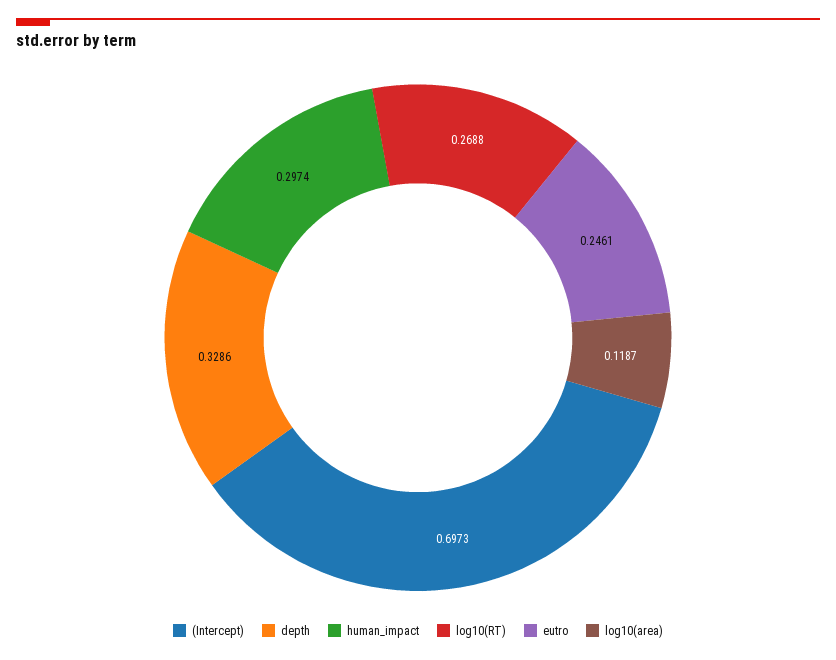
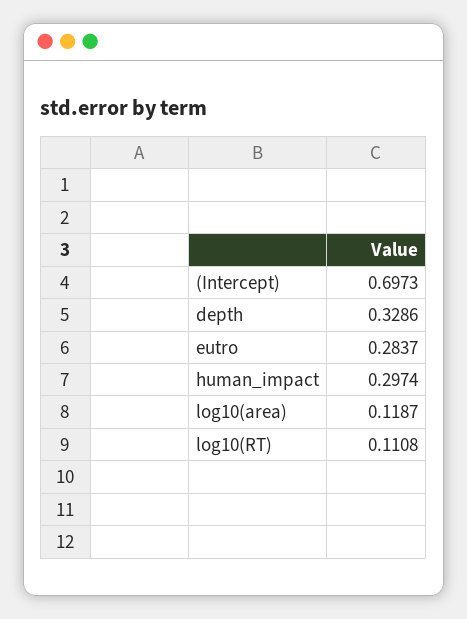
  {
    "(Intercept)": 0.6973,
    "depth": 0.3286,
    "human_impact": 0.2974,
-   "log10(RT)": 0.2688,
+   "log10(RT)": 0.1108,
-   "eutro": 0.2461,
+   "eutro": 0.2837,
    "log10(area)": 0.1187
  }

